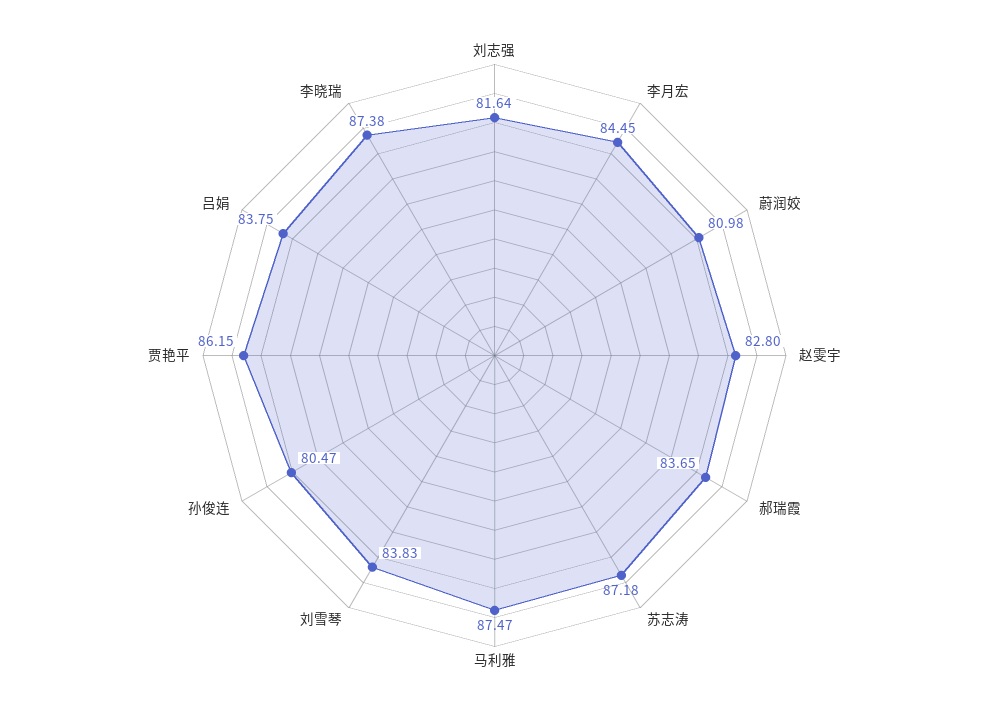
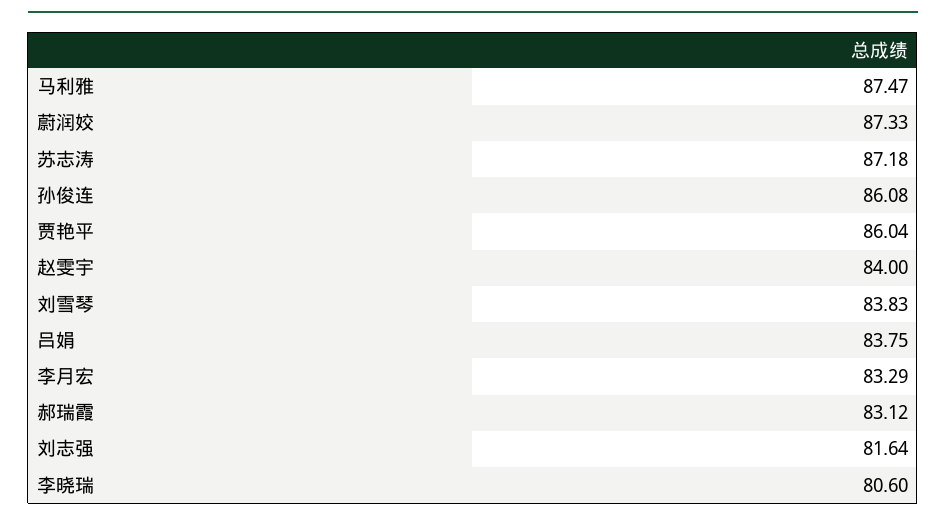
  {
    "刘志强": 81.64,
-   "李月宏": 84.45,
+   "李月宏": 83.29,
-   "蔚润姣": 80.98,
+   "蔚润姣": 87.33,
-   "赵雯宇": 82.8,
+   "赵雯宇": 84,
-   "郝瑞霞": 83.65,
+   "郝瑞霞": 83.12,
    "苏志涛": 87.18,
    "马利雅": 87.47,
    "刘雪琴": 83.83,
-   "孙俊连": 80.47,
+   "孙俊连": 86.08,
-   "贾艳平": 86.15,
+   "贾艳平": 86.04,
    "吕娟": 83.75,
-   "李晓瑞": 87.38
+   "李晓瑞": 80.6
  }

